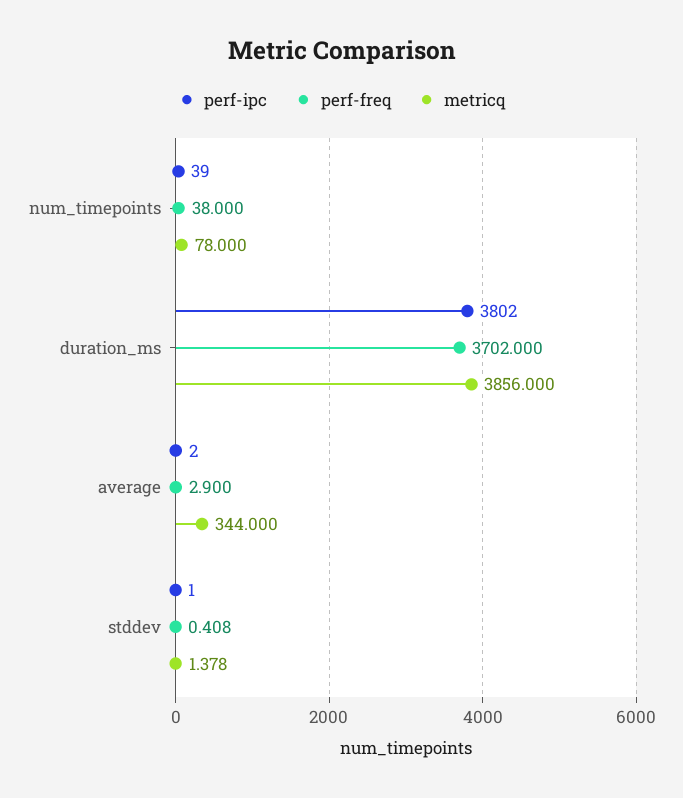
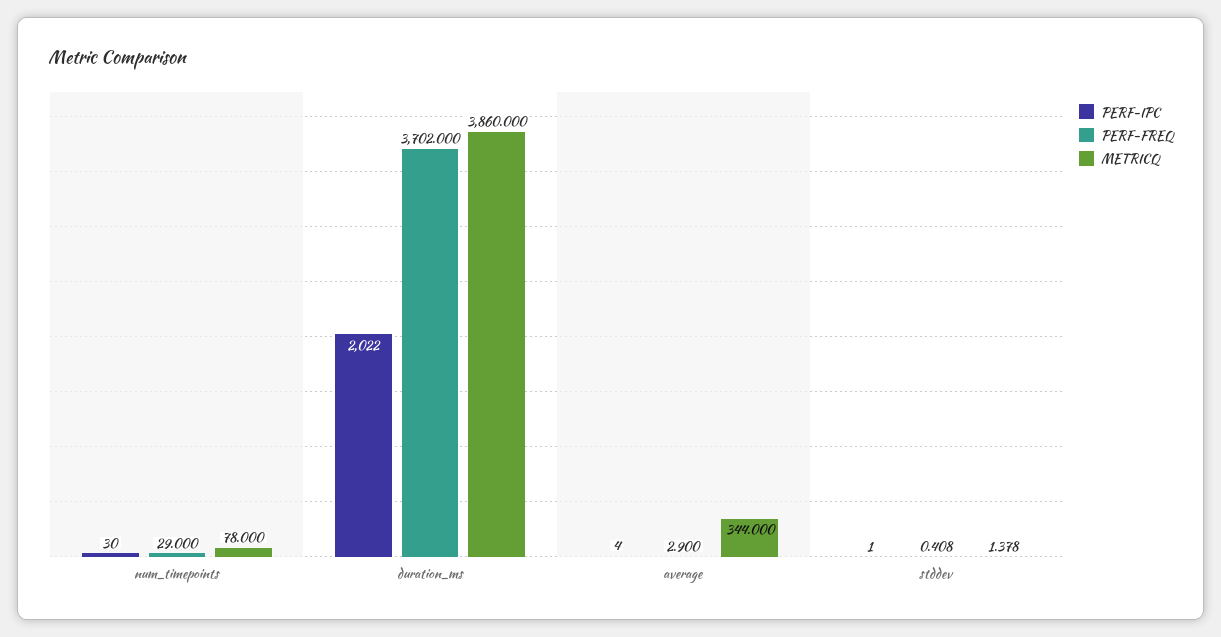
  {
    "perf-ipc": {
-     "num_timepoints": 39,
+     "num_timepoints": 30,
-     "duration_ms": 3802,
+     "duration_ms": 2022,
-     "average": 2,
+     "average": 4,
      "stddev": 1
    },
    "perf-freq": {
-     "num_timepoints": 38,
+     "num_timepoints": 29,
      "duration_ms": 3702,
      "average": 2.9,
      "stddev": 0.408
    },
    "metricq": {
      "num_timepoints": 78,
-     "duration_ms": 3856,
+     "duration_ms": 3860,
      "average": 344,
      "stddev": 1.378
    }
  }

